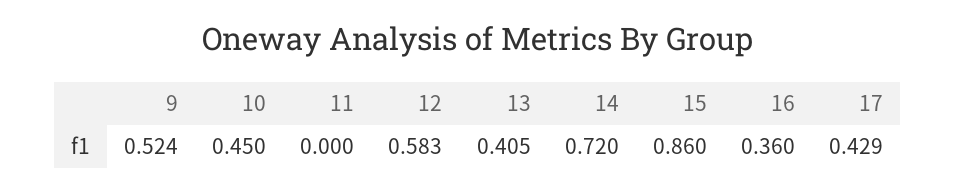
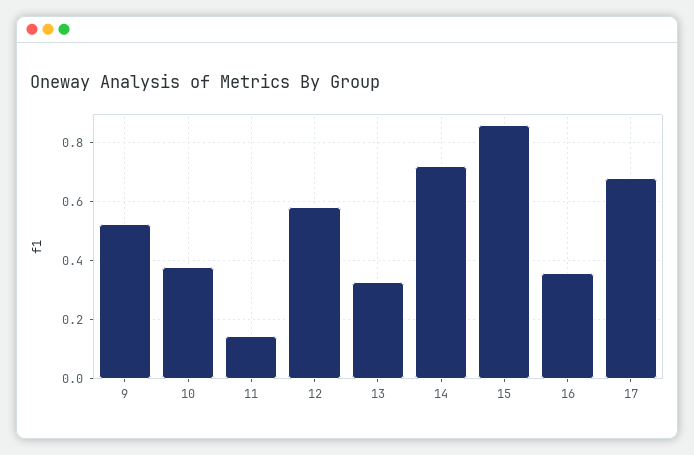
  {
    "9": 0.524,
-   "10": 0.45,
+   "10": 0.375,
-   "11": 0,
+   "11": 0.15,
    "12": 0.583,
-   "13": 0.405,
+   "13": 0.325,
    "14": 0.72,
    "15": 0.86,
    "16": 0.36,
-   "17": 0.429
+   "17": 0.675
  }

